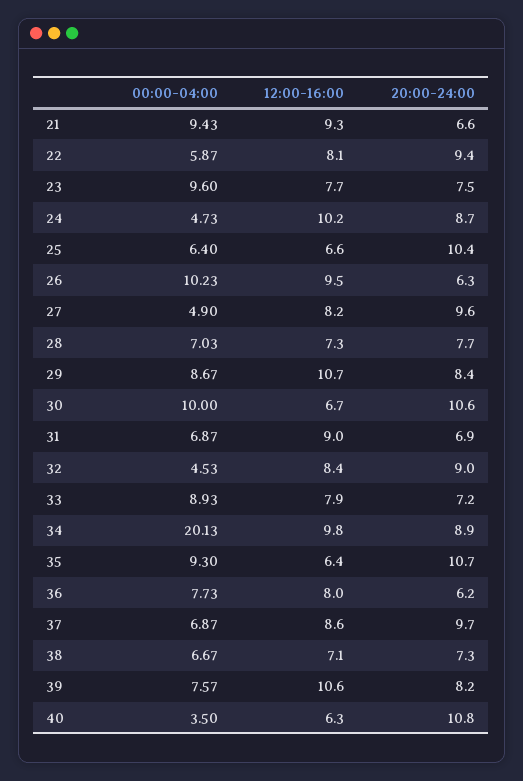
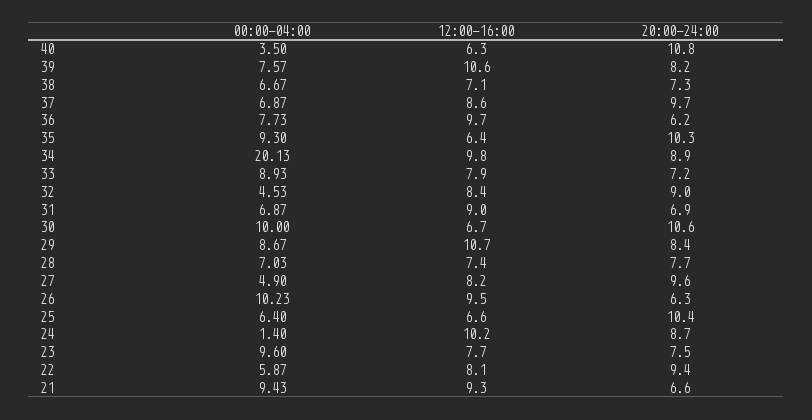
  {
    "00:00-04:00": {
      "21": 9.43,
      "22": 5.87,
      "23": 9.6,
-     "24": 4.73,
+     "24": 1.4,
      "25": 6.4,
      "26": 10.23,
      "27": 4.9,
      "28": 7.03,
      "29": 8.67,
      "30": 10,
      "31": 6.87,
      "32": 4.53,
      "33": 8.93,
      "34": 20.13,
      "35": 9.3,
      "36": 7.73,
      "37": 6.87,
      "38": 6.67,
      "39": 7.57,
      "40": 3.5
    },
    "12:00-16:00": {
      "21": 9.3,
      "22": 8.1,
      "23": 7.7,
      "24": 10.2,
      "25": 6.6,
      "26": 9.5,
      "27": 8.2,
-     "28": 7.3,
+     "28": 7.4,
      "29": 10.7,
      "30": 6.7,
      "31": 9,
      "32": 8.4,
      "33": 7.9,
      "34": 9.8,
      "35": 6.4,
-     "36": 8,
+     "36": 9.7,
      "37": 8.6,
      "38": 7.1,
      "39": 10.6,
      "40": 6.3
    },
    "20:00-24:00": {
      "21": 6.6,
      "22": 9.4,
      "23": 7.5,
      "24": 8.7,
      "25": 10.4,
      "26": 6.3,
      "27": 9.6,
      "28": 7.7,
      "29": 8.4,
      "30": 10.6,
      "31": 6.9,
      "32": 9,
      "33": 7.2,
      "34": 8.9,
-     "35": 10.7,
+     "35": 10.3,
      "36": 6.2,
      "37": 9.7,
      "38": 7.3,
      "39": 8.2,
      "40": 10.8
    }
  }

